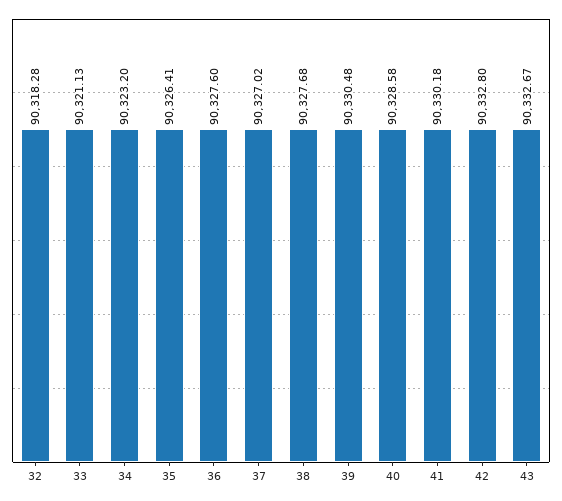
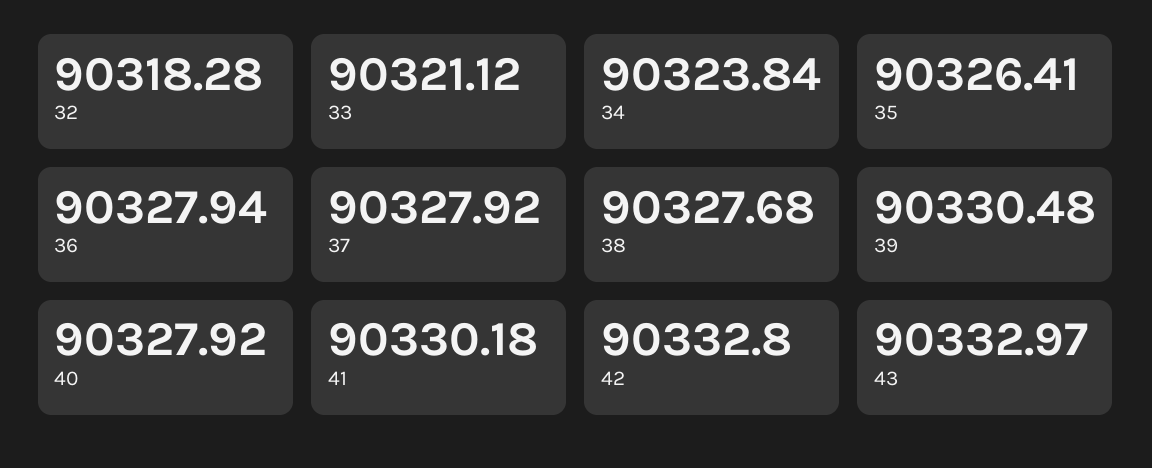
  {
    "32": 90318.28,
-   "33": 90321.13,
+   "33": 90321.12,
-   "34": 90323.2,
+   "34": 90323.84,
    "35": 90326.41,
-   "36": 90327.6,
+   "36": 90327.94,
-   "37": 90327.02,
+   "37": 90327.92,
    "38": 90327.68,
    "39": 90330.48,
-   "40": 90328.58,
+   "40": 90327.92,
    "41": 90330.18,
    "42": 90332.8,
-   "43": 90332.67
+   "43": 90332.97
  }

